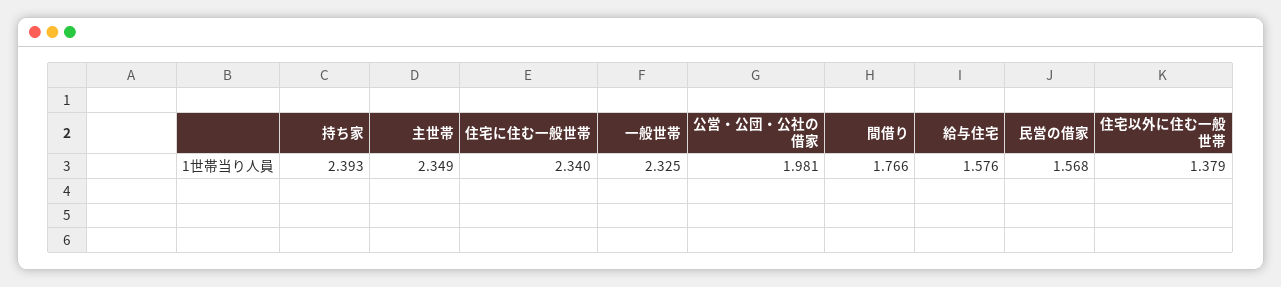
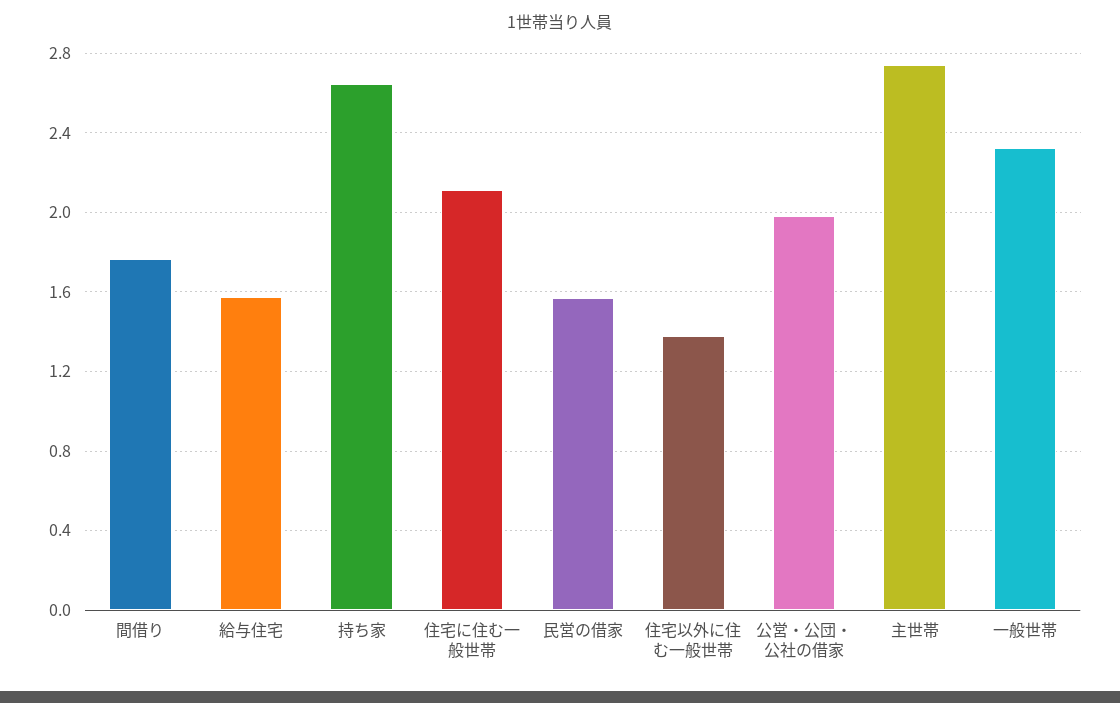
  {
-   "持ち家": 2.393,
+   "持ち家": 2.65,
-   "主世帯": 2.349,
+   "主世帯": 2.75,
-   "住宅に住む一般世帯": 2.34,
+   "住宅に住む一般世帯": 2.1,
    "一般世帯": 2.325,
    "公営・公団・公社の借家": 1.981,
    "間借り": 1.766,
    "給与住宅": 1.576,
    "民営の借家": 1.568,
    "住宅以外に住む一般世帯": 1.379
  }

